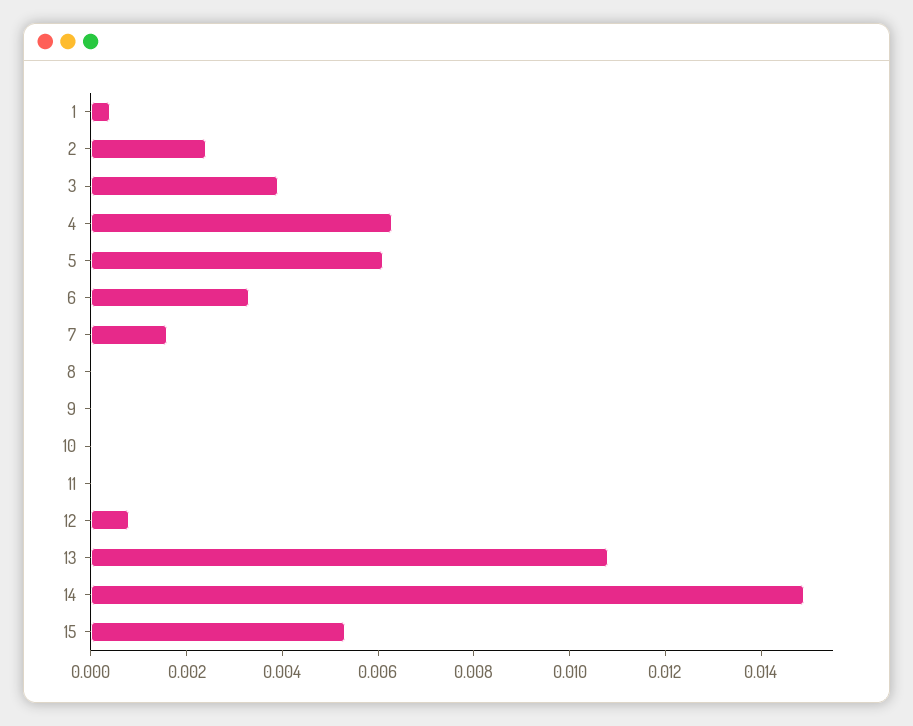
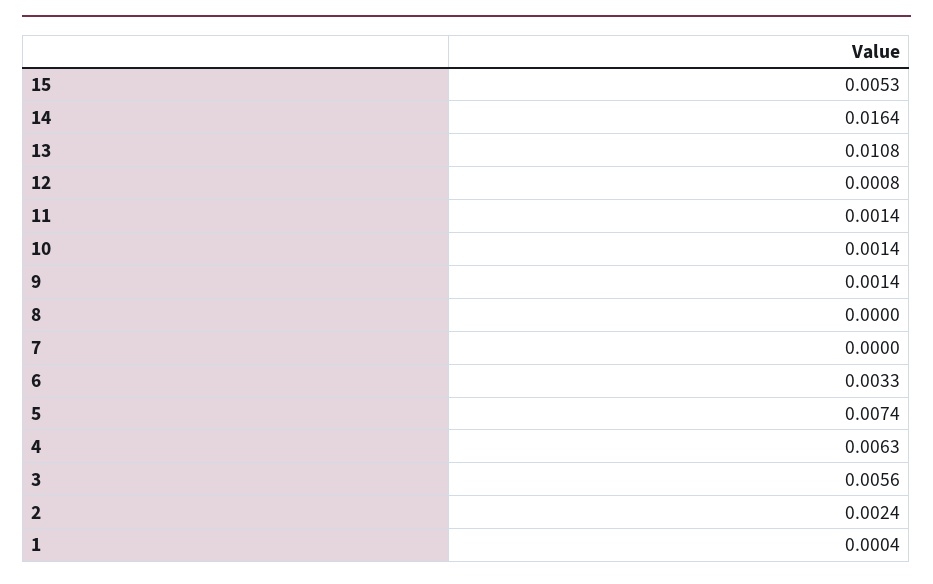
  {
    "1": 0.0004,
    "2": 0.0024,
-   "3": 0.004,
+   "3": 0.0056,
    "4": 0.0063,
-   "5": 0.006,
+   "5": 0.0074,
    "6": 0.0033,
-   "7": 0.0015,
+   "7": 0,
    "8": 0,
-   "9": 0,
+   "9": 0.0014,
-   "10": 0,
+   "10": 0.0014,
-   "11": 0,
+   "11": 0.0014,
    "12": 0.0008,
    "13": 0.0108,
-   "14": 0.015,
+   "14": 0.0164,
    "15": 0.0053
  }

